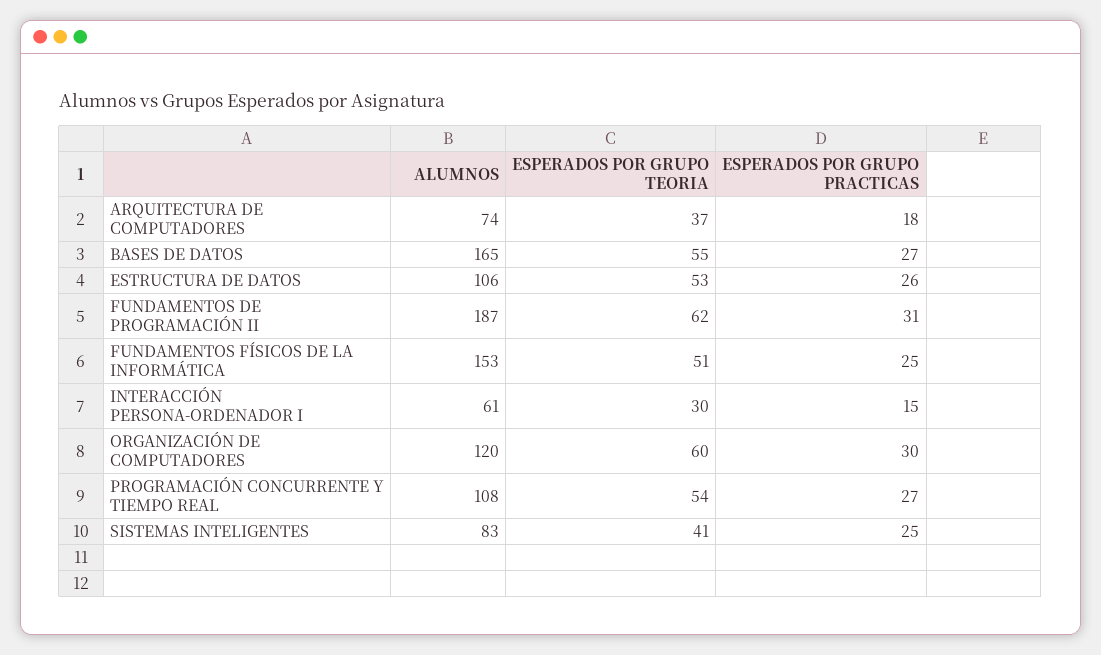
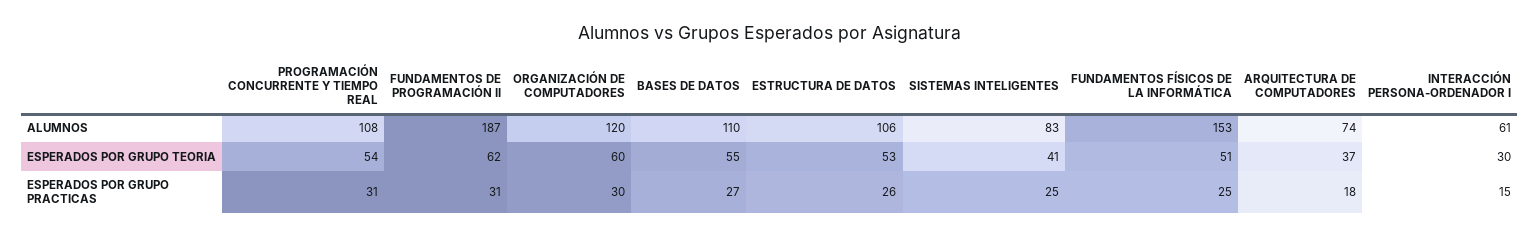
  {
    "ALUMNOS": {
      "ARQUITECTURA DE COMPUTADORES": 74,
-     "BASES DE DATOS": 165,
+     "BASES DE DATOS": 110,
      "ESTRUCTURA DE DATOS": 106,
      "FUNDAMENTOS DE PROGRAMACIÓN II": 187,
      "FUNDAMENTOS FÍSICOS DE LA INFORMÁTICA": 153,
      "INTERACCIÓN PERSONA-ORDENADOR I": 61,
      "ORGANIZACIÓN DE COMPUTADORES": 120,
      "PROGRAMACIÓN CONCURRENTE Y TIEMPO REAL": 108,
      "SISTEMAS INTELIGENTES": 83
    },
    "ESPERADOS POR GRUPO TEORIA": {
      "ARQUITECTURA DE COMPUTADORES": 37,
      "BASES DE DATOS": 55,
      "ESTRUCTURA DE DATOS": 53,
      "FUNDAMENTOS DE PROGRAMACIÓN II": 62,
      "FUNDAMENTOS FÍSICOS DE LA INFORMÁTICA": 51,
      "INTERACCIÓN PERSONA-ORDENADOR I": 30,
      "ORGANIZACIÓN DE COMPUTADORES": 60,
      "PROGRAMACIÓN CONCURRENTE Y TIEMPO REAL": 54,
      "SISTEMAS INTELIGENTES": 41
    },
    "ESPERADOS POR GRUPO PRACTICAS": {
      "ARQUITECTURA DE COMPUTADORES": 18,
      "BASES DE DATOS": 27,
      "ESTRUCTURA DE DATOS": 26,
      "FUNDAMENTOS DE PROGRAMACIÓN II": 31,
      "FUNDAMENTOS FÍSICOS DE LA INFORMÁTICA": 25,
      "INTERACCIÓN PERSONA-ORDENADOR I": 15,
      "ORGANIZACIÓN DE COMPUTADORES": 30,
-     "PROGRAMACIÓN CONCURRENTE Y TIEMPO REAL": 27,
+     "PROGRAMACIÓN CONCURRENTE Y TIEMPO REAL": 31,
      "SISTEMAS INTELIGENTES": 25
    }
  }

